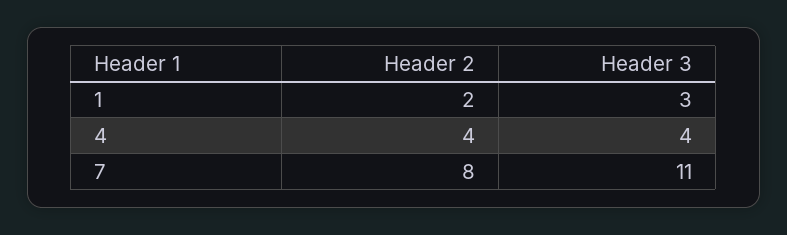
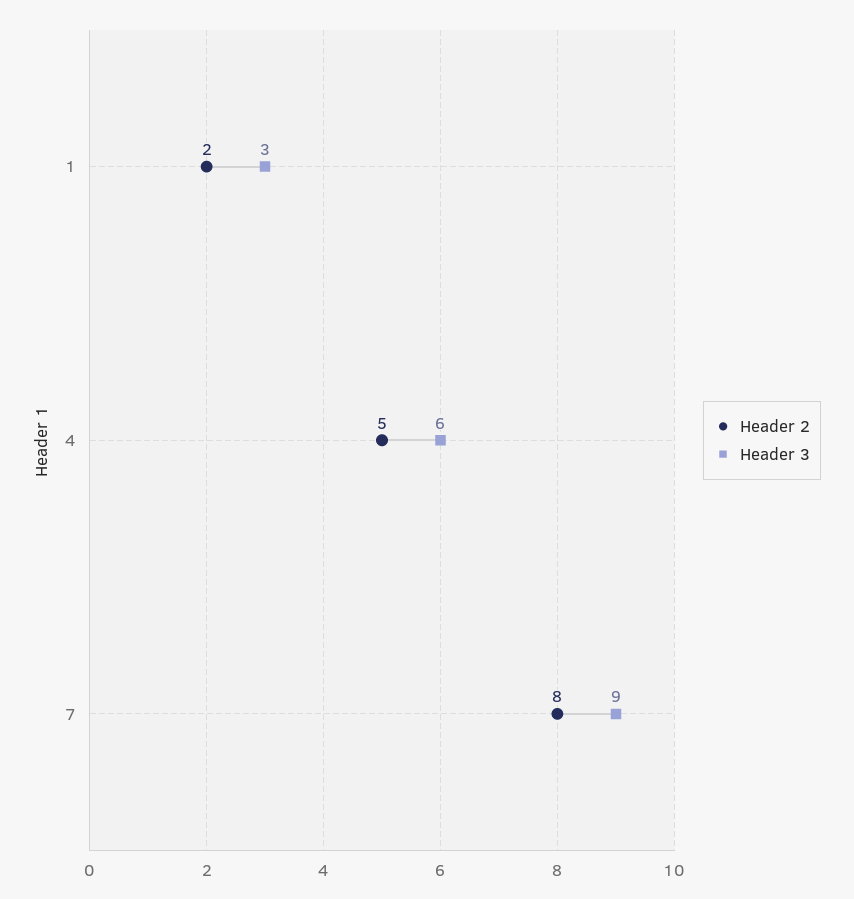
  {
    "Header 2": {
      "1": 2,
-     "4": 4,
+     "4": 5,
      "7": 8
    },
    "Header 3": {
      "1": 3,
-     "4": 4,
+     "4": 6,
-     "7": 11
+     "7": 9
    }
  }

